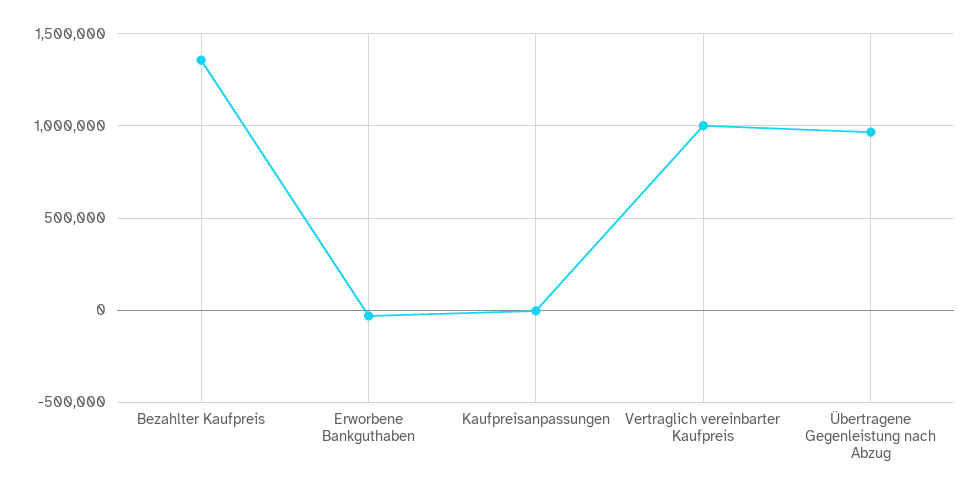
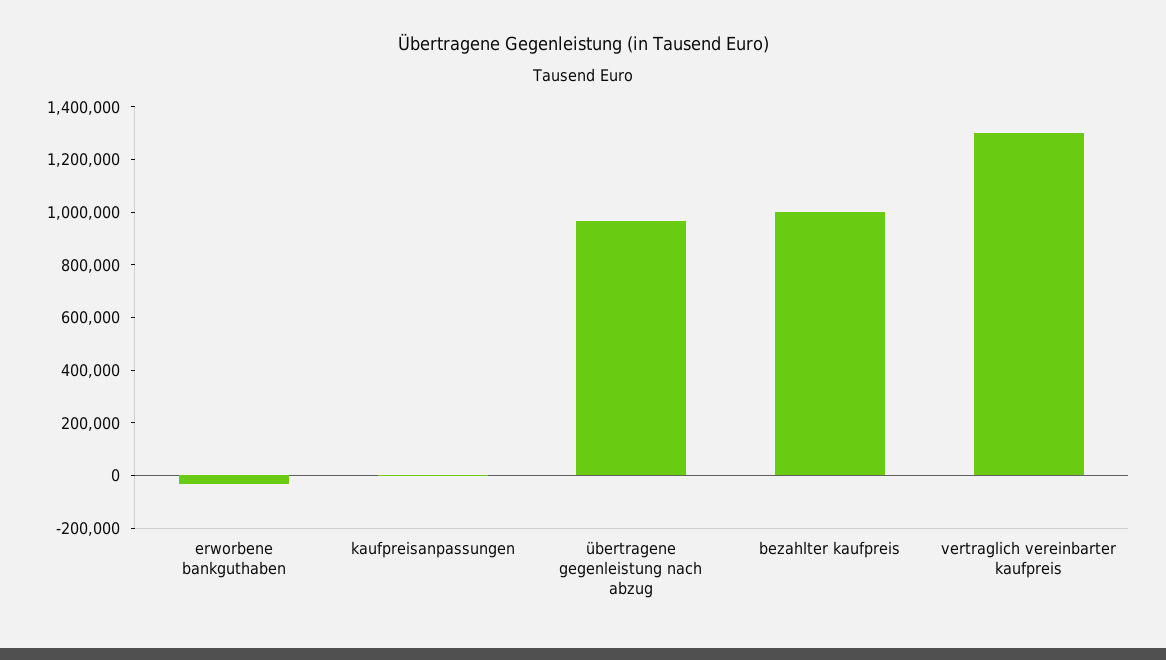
  {
-   "Bezahlter Kaufpreis": 1350000,
+   "Bezahlter Kaufpreis": 1000000,
    "Erworbene Bankguthaben": -50000,
    "Kaufpreisanpassungen": 0,
-   "Vertraglich vereinbarter Kaufpreis": 1000000,
+   "Vertraglich vereinbarter Kaufpreis": 1300000,
    "Übertragene Gegenleistung nach Abzug": 950000
  }

